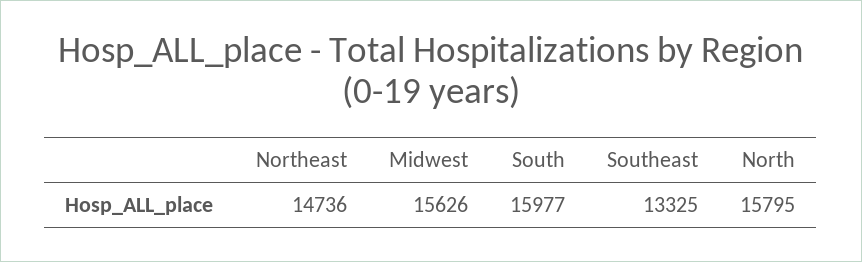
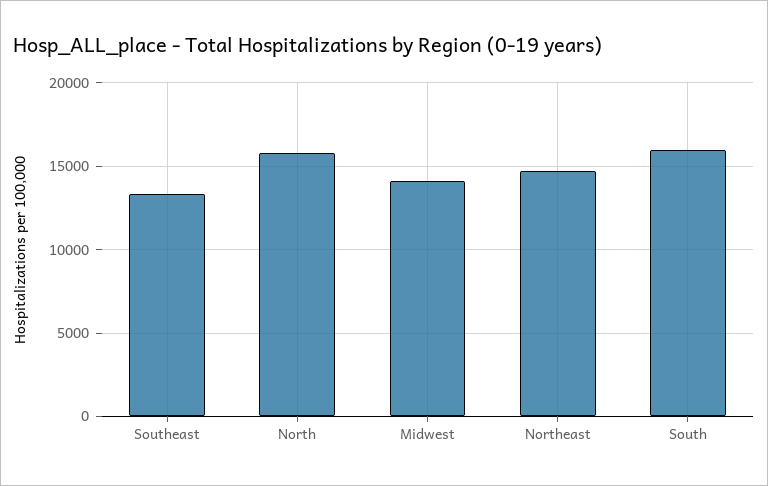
  {
    "Northeast": 14736,
-   "Midwest": 15626,
+   "Midwest": 14000,
    "South": 15977,
    "Southeast": 13325,
    "North": 15795
  }

